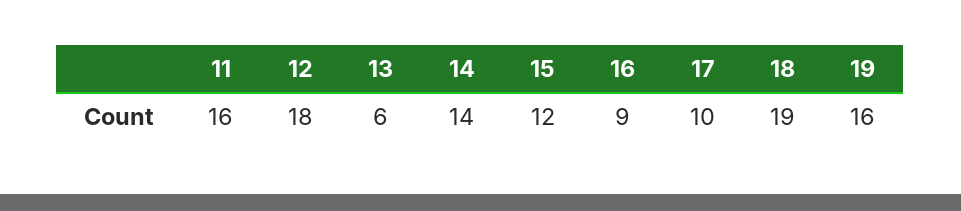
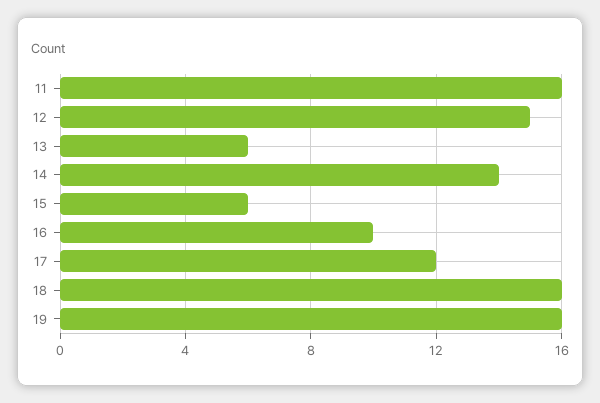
  {
    "11": 16,
-   "12": 18,
+   "12": 15,
    "13": 6,
    "14": 14,
-   "15": 12,
+   "15": 6,
-   "16": 9,
+   "16": 10,
-   "17": 10,
+   "17": 12,
-   "18": 19,
+   "18": 16,
    "19": 16
  }

